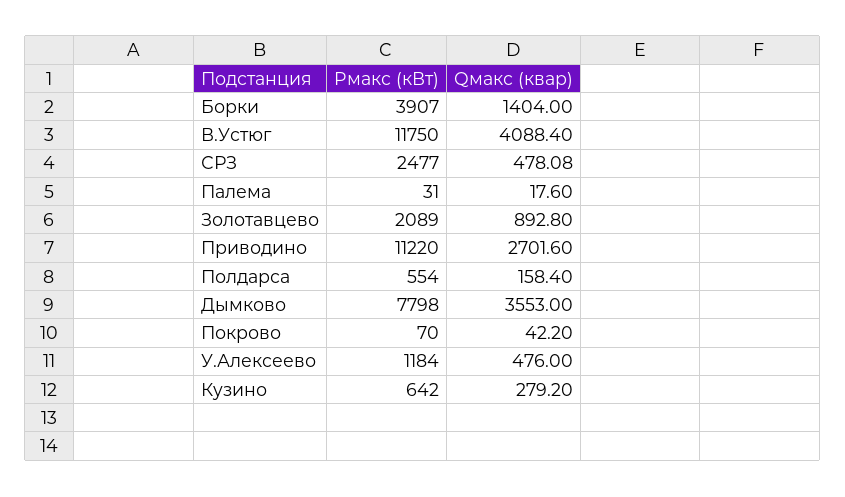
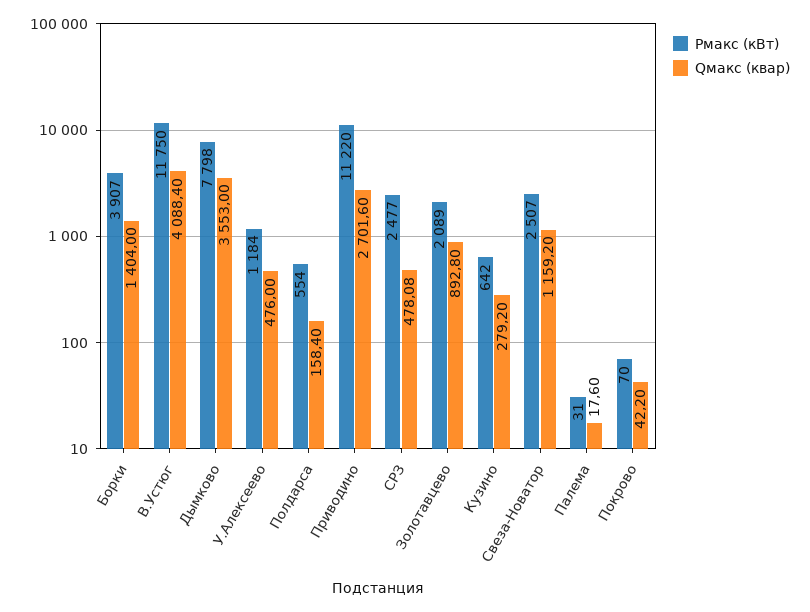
  {
    "Pмакс (кВт)": {
      "Борки": 3907,
      "В.Устюг": 11750,
      "СРЗ": 2477,
      "Палема": 31,
      "Золотавцево": 2089,
      "Приводино": 11220,
      "Полдарса": 554,
      "Дымково": 7798,
      "Покрово": 70,
      "У.Алексеево": 1184,
-     "Кузино": 642
+     "Кузино": 642,
+     "Свеза-Новатор": 2507
    },
    "Qмакс (квар)": {
      "Борки": 1404,
      "В.Устюг": 4088.4,
      "СРЗ": 478.08,
      "Палема": 17.6,
      "Золотавцево": 892.8,
      "Приводино": 2701.6,
      "Полдарса": 158.4,
      "Дымково": 3553,
      "Покрово": 42.2,
      "У.Алексеево": 476,
-     "Кузино": 279.2
+     "Кузино": 279.2,
+     "Свеза-Новатор": 1159.2
    }
  }

